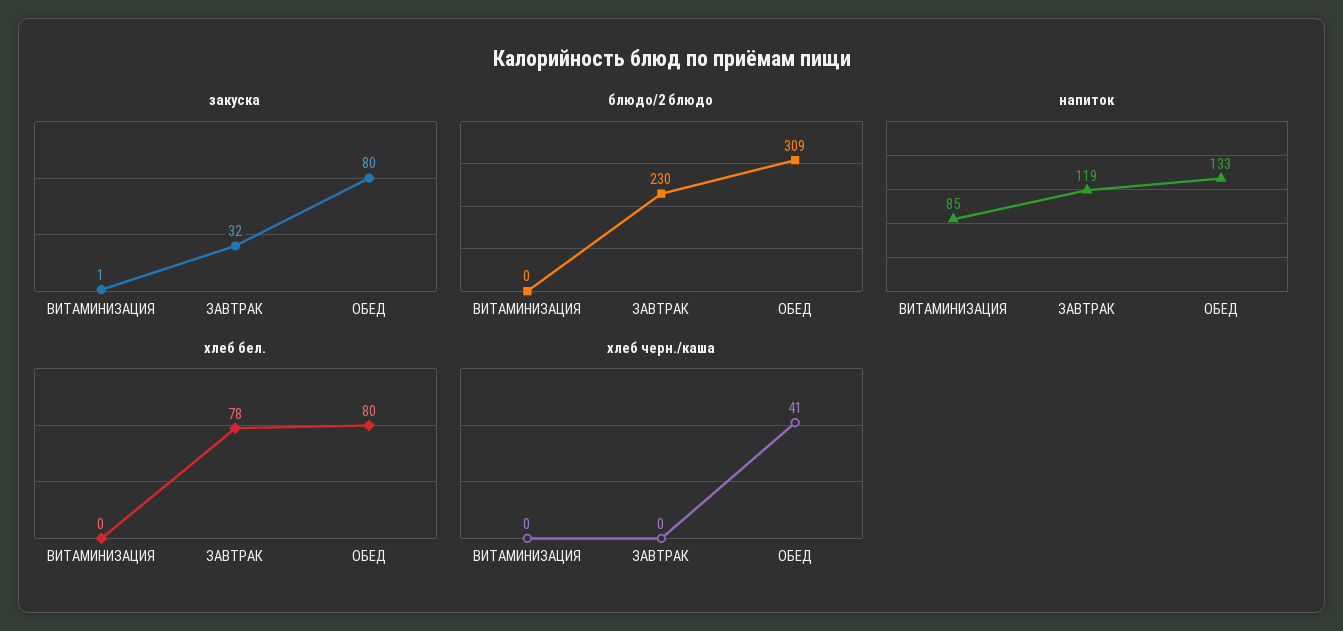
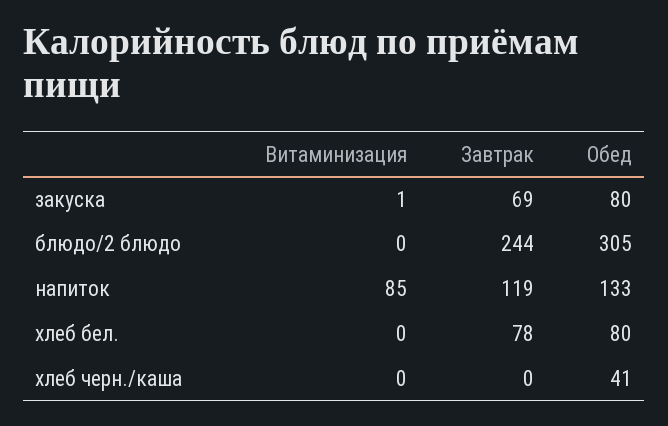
  {
    "закуска": {
      "ВИТАМИНИЗАЦИЯ": 1,
-     "ЗАВТРАК": 32,
+     "ЗАВТРАК": 69,
      "ОБЕД": 80
    },
    "блюдо/2 блюдо": {
      "ВИТАМИНИЗАЦИЯ": 0,
-     "ЗАВТРАК": 230,
+     "ЗАВТРАК": 244,
-     "ОБЕД": 309
+     "ОБЕД": 305
    },
    "напиток": {
      "ВИТАМИНИЗАЦИЯ": 85,
      "ЗАВТРАК": 119,
      "ОБЕД": 133
    },
    "хлеб бел.": {
      "ВИТАМИНИЗАЦИЯ": 0,
      "ЗАВТРАК": 78,
      "ОБЕД": 80
    },
    "хлеб черн./каша": {
      "ВИТАМИНИЗАЦИЯ": 0,
      "ЗАВТРАК": 0,
      "ОБЕД": 41
    }
  }

